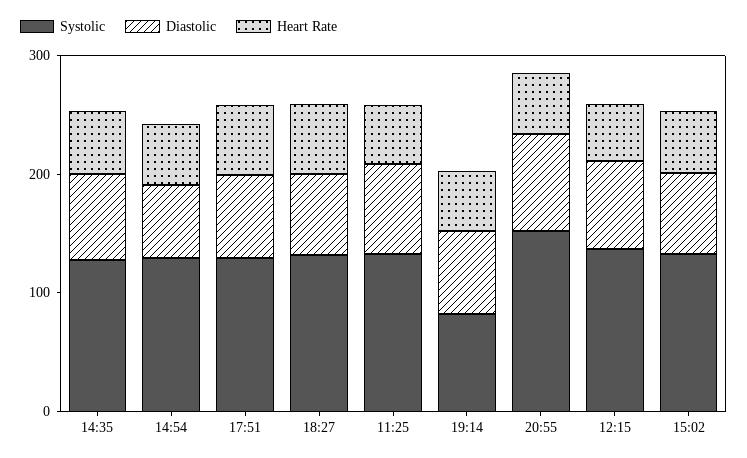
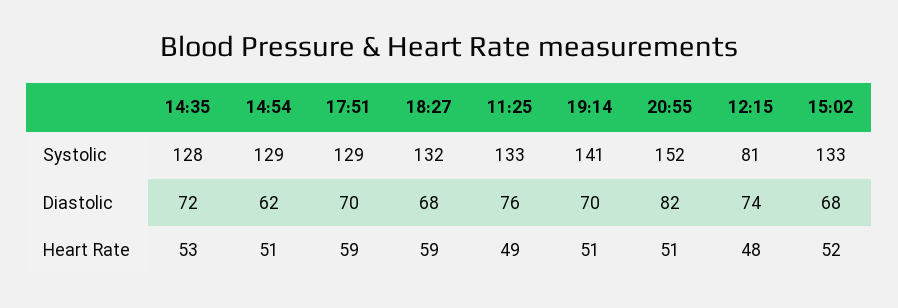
  {
    "Systolic": {
      "14:35": 128,
      "14:54": 129,
      "17:51": 129,
      "18:27": 132,
      "11:25": 133,
-     "19:14": 80,
+     "19:14": 141,
      "20:55": 152,
-     "12:15": 140,
+     "12:15": 81,
      "15:02": 133
    },
    "Diastolic": {
      "14:35": 72,
      "14:54": 62,
      "17:51": 70,
      "18:27": 68,
      "11:25": 76,
      "19:14": 70,
      "20:55": 82,
      "12:15": 74,
      "15:02": 68
    },
    "Heart Rate": {
      "14:35": 53,
      "14:54": 51,
      "17:51": 59,
      "18:27": 59,
      "11:25": 49,
      "19:14": 51,
      "20:55": 51,
      "12:15": 48,
      "15:02": 52
    }
  }

